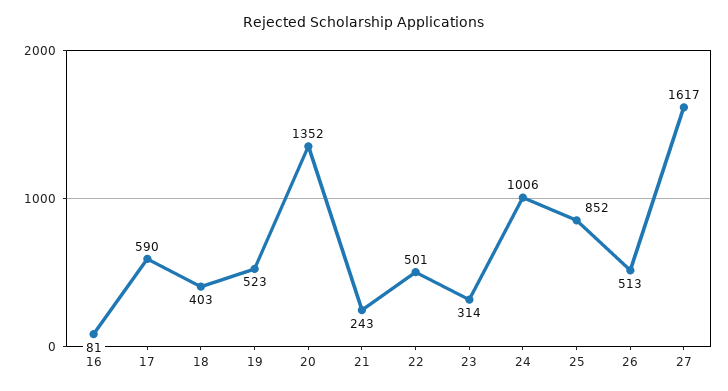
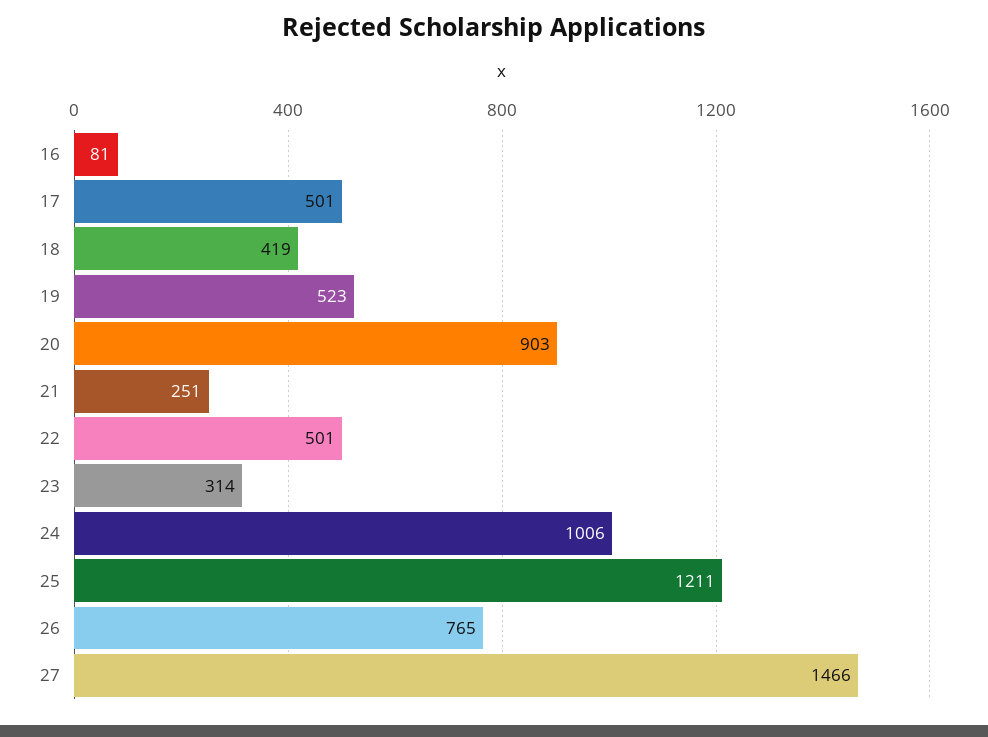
  {
    "16": 81,
-   "17": 590,
+   "17": 501,
-   "18": 403,
+   "18": 419,
    "19": 523,
-   "20": 1352,
+   "20": 903,
-   "21": 243,
+   "21": 251,
    "22": 501,
    "23": 314,
    "24": 1006,
-   "25": 852,
+   "25": 1211,
-   "26": 513,
+   "26": 765,
-   "27": 1617
+   "27": 1466
  }

